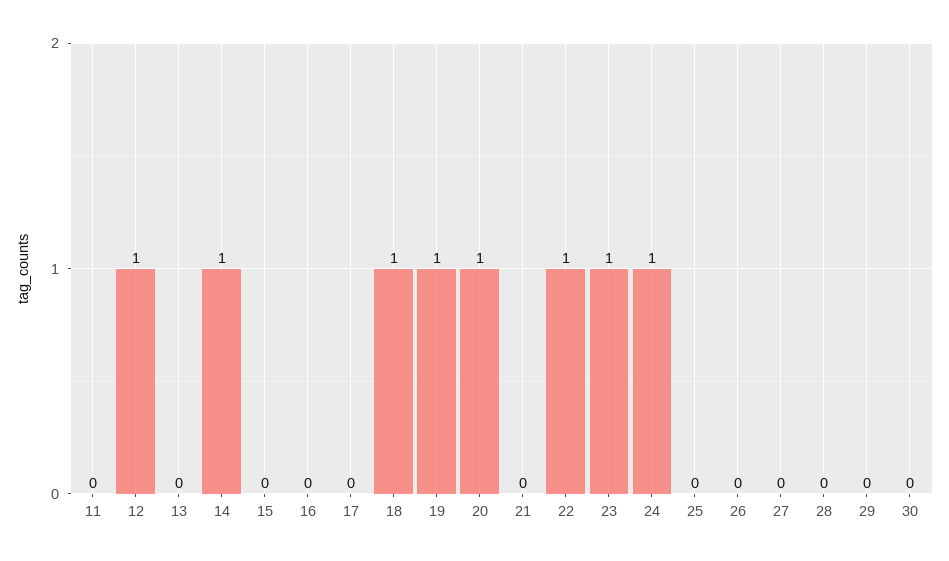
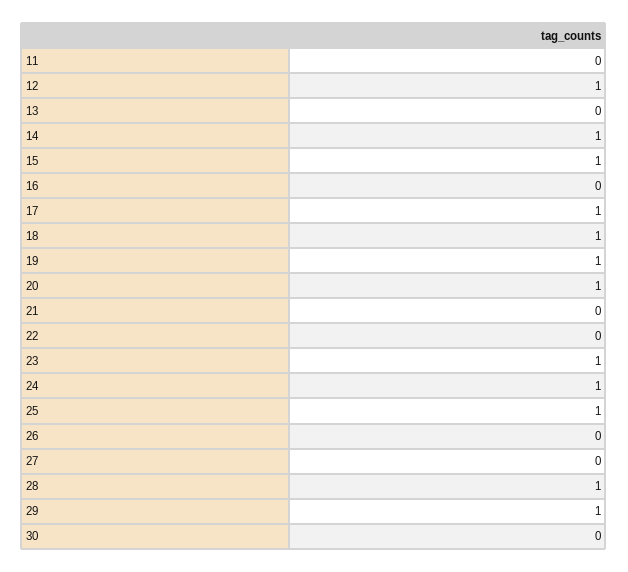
  {
    "11": 0,
    "12": 1,
    "13": 0,
    "14": 1,
-   "15": 0,
+   "15": 1,
    "16": 0,
-   "17": 0,
+   "17": 1,
    "18": 1,
    "19": 1,
    "20": 1,
    "21": 0,
-   "22": 1,
+   "22": 0,
    "23": 1,
    "24": 1,
-   "25": 0,
+   "25": 1,
    "26": 0,
    "27": 0,
-   "28": 0,
+   "28": 1,
-   "29": 0,
+   "29": 1,
    "30": 0
  }

